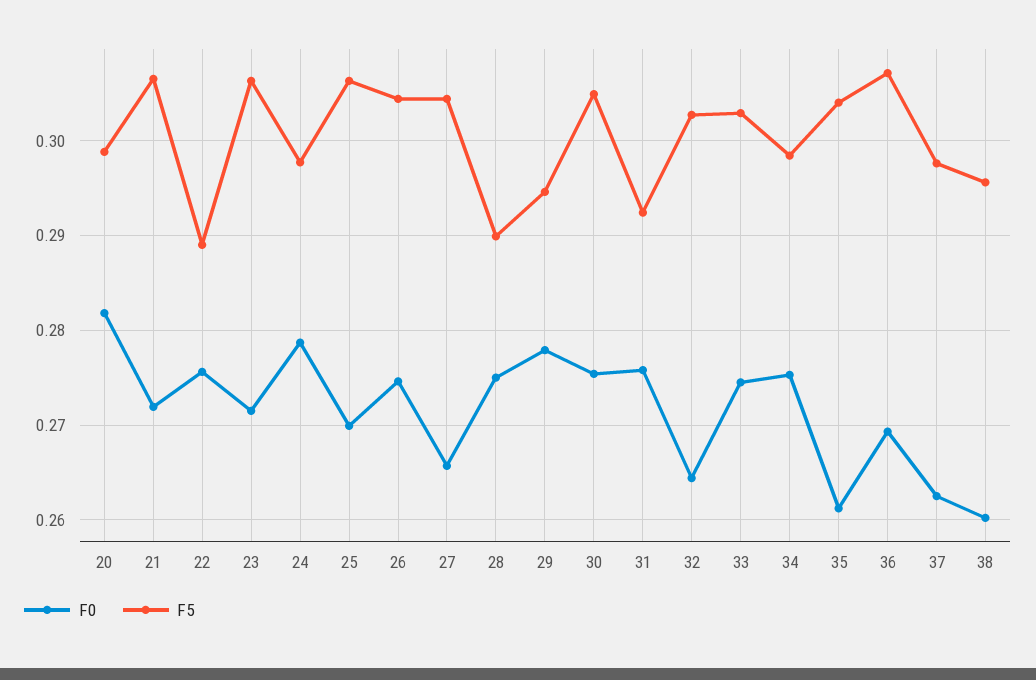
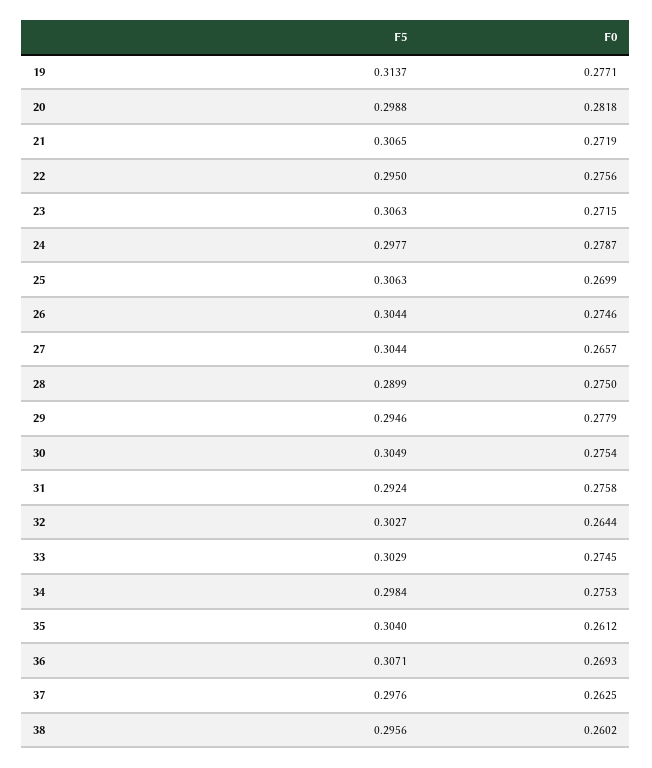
  {
    "F0": {
      "20": 0.2818,
      "21": 0.2719,
      "22": 0.2756,
      "23": 0.2715,
      "24": 0.2787,
      "25": 0.2699,
      "26": 0.2746,
      "27": 0.2657,
      "28": 0.275,
      "29": 0.2779,
      "30": 0.2754,
      "31": 0.2758,
      "32": 0.2644,
      "33": 0.2745,
      "34": 0.2753,
      "35": 0.2612,
      "36": 0.2693,
      "37": 0.2625,
-     "38": 0.2602
+     "38": 0.2602,
+     "19": 0.2771
    },
    "F5": {
      "20": 0.2988,
      "21": 0.3065,
-     "22": 0.289,
+     "22": 0.295,
      "23": 0.3063,
      "24": 0.2977,
      "25": 0.3063,
      "26": 0.3044,
      "27": 0.3044,
      "28": 0.2899,
      "29": 0.2946,
      "30": 0.3049,
      "31": 0.2924,
      "32": 0.3027,
      "33": 0.3029,
      "34": 0.2984,
      "35": 0.304,
      "36": 0.3071,
      "37": 0.2976,
-     "38": 0.2956
+     "38": 0.2956,
+     "19": 0.3137
    }
  }

